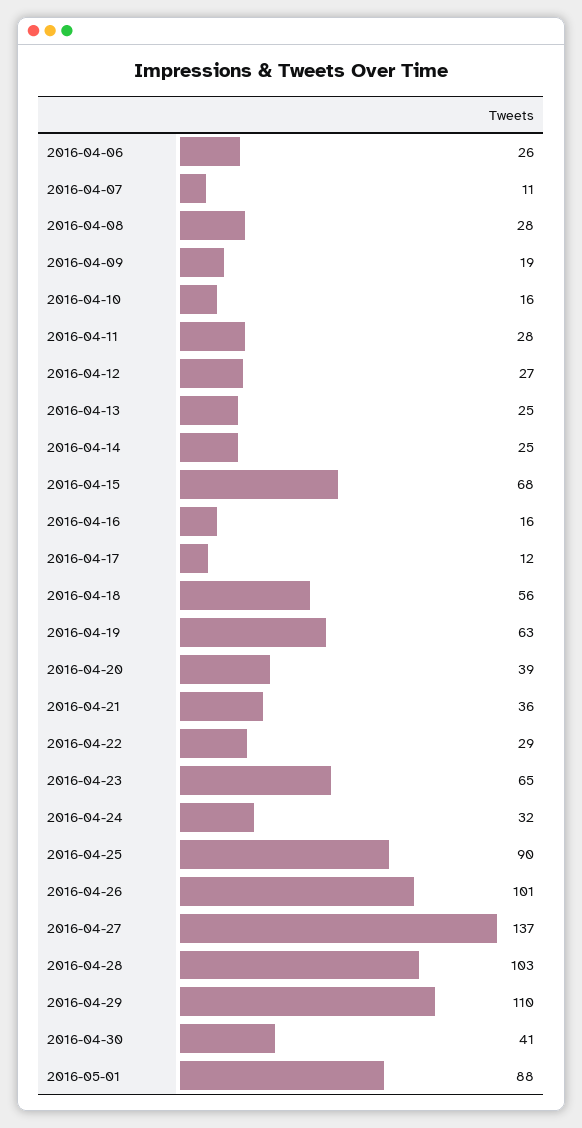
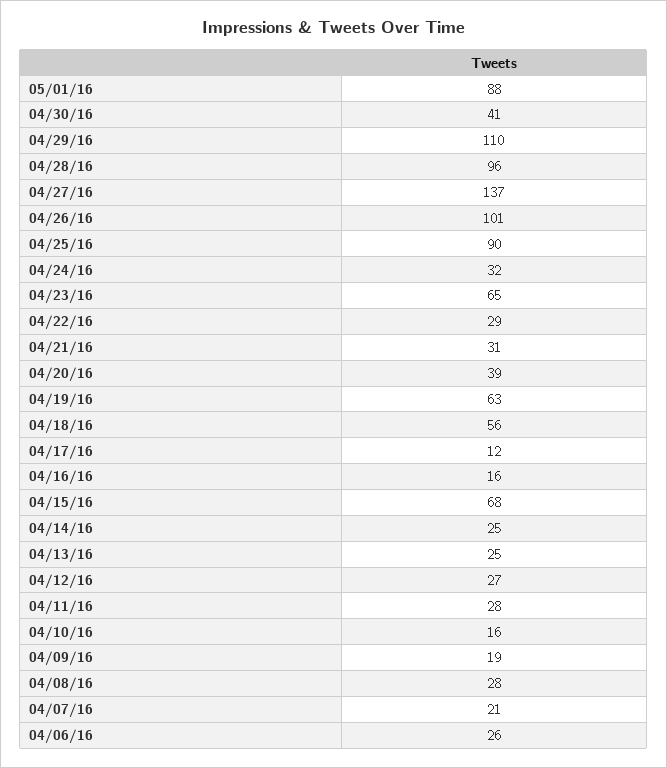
  {
    "2016-04-06": 26,
-   "2016-04-07": 11,
+   "2016-04-07": 21,
    "2016-04-08": 28,
    "2016-04-09": 19,
    "2016-04-10": 16,
    "2016-04-11": 28,
    "2016-04-12": 27,
    "2016-04-13": 25,
    "2016-04-14": 25,
    "2016-04-15": 68,
    "2016-04-16": 16,
    "2016-04-17": 12,
    "2016-04-18": 56,
    "2016-04-19": 63,
    "2016-04-20": 39,
-   "2016-04-21": 36,
+   "2016-04-21": 31,
    "2016-04-22": 29,
    "2016-04-23": 65,
    "2016-04-24": 32,
    "2016-04-25": 90,
    "2016-04-26": 101,
    "2016-04-27": 137,
-   "2016-04-28": 103,
+   "2016-04-28": 96,
    "2016-04-29": 110,
    "2016-04-30": 41,
    "2016-05-01": 88
  }

